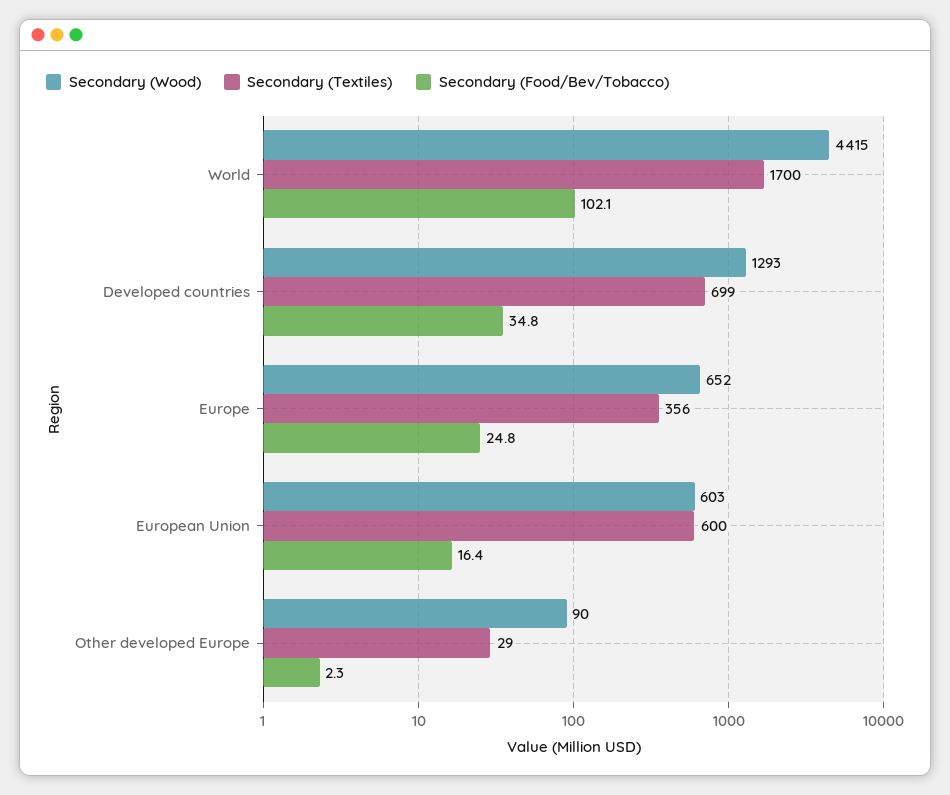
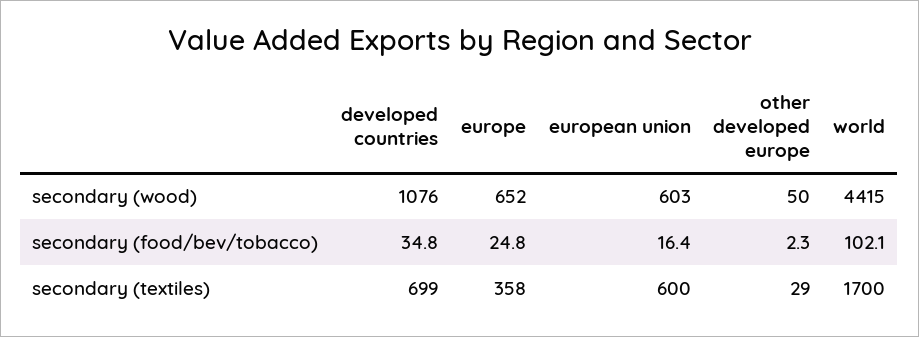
  {
    "Secondary (Wood)": {
      "World": 4415,
-     "Developed countries": 1293,
+     "Developed countries": 1076,
      "Europe": 652,
      "European Union": 603,
-     "Other developed Europe": 90
+     "Other developed Europe": 50
    },
    "Secondary (Textiles)": {
      "World": 1700,
      "Developed countries": 699,
-     "Europe": 356,
+     "Europe": 358,
      "European Union": 600,
      "Other developed Europe": 29
    },
    "Secondary (Food/Bev/Tobacco)": {
      "World": 102.1,
      "Developed countries": 34.8,
      "Europe": 24.8,
      "European Union": 16.4,
      "Other developed Europe": 2.3
    }
  }

